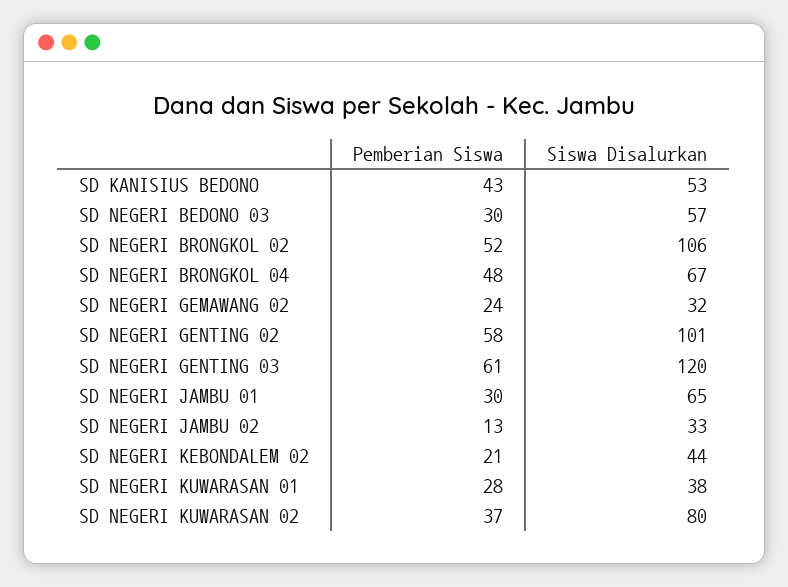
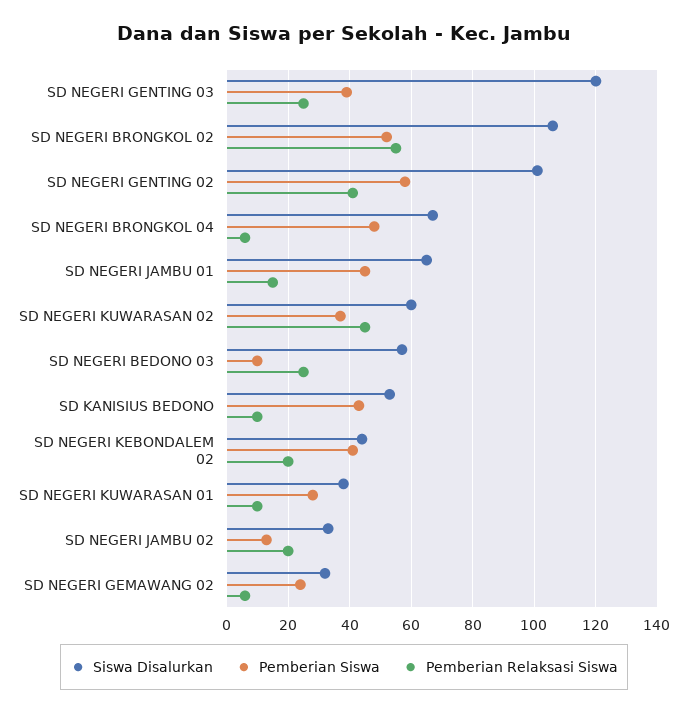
  {
    "Pemberian Siswa": {
      "SD KANISIUS BEDONO": 43,
-     "SD NEGERI BEDONO 03": 30,
+     "SD NEGERI BEDONO 03": 10,
      "SD NEGERI BRONGKOL 02": 52,
      "SD NEGERI BRONGKOL 04": 48,
      "SD NEGERI GEMAWANG 02": 24,
      "SD NEGERI GENTING 02": 58,
-     "SD NEGERI GENTING 03": 61,
+     "SD NEGERI GENTING 03": 40,
-     "SD NEGERI JAMBU 01": 30,
+     "SD NEGERI JAMBU 01": 45,
      "SD NEGERI JAMBU 02": 13,
-     "SD NEGERI KEBONDALEM 02": 21,
+     "SD NEGERI KEBONDALEM 02": 40,
      "SD NEGERI KUWARASAN 01": 28,
      "SD NEGERI KUWARASAN 02": 37
    },
    "Siswa Disalurkan": {
      "SD KANISIUS BEDONO": 53,
      "SD NEGERI BEDONO 03": 57,
      "SD NEGERI BRONGKOL 02": 106,
      "SD NEGERI BRONGKOL 04": 67,
      "SD NEGERI GEMAWANG 02": 32,
      "SD NEGERI GENTING 02": 101,
      "SD NEGERI GENTING 03": 120,
      "SD NEGERI JAMBU 01": 65,
      "SD NEGERI JAMBU 02": 33,
      "SD NEGERI KEBONDALEM 02": 44,
      "SD NEGERI KUWARASAN 01": 38,
-     "SD NEGERI KUWARASAN 02": 80
+     "SD NEGERI KUWARASAN 02": 60
-   }
+   },
+   "Pemberian Relaksasi Siswa": {
+     "SD NEGERI GENTING 03": 25,
+     "SD NEGERI BRONGKOL 02": 55,
+     "SD NEGERI GENTING 02": 40,
+     "SD NEGERI BRONGKOL 04": 5,
+     "SD NEGERI JAMBU 01": 15,
+     "SD NEGERI KUWARASAN 02": 45,
+     "SD NEGERI BEDONO 03": 25,
+     "SD KANISIUS BEDONO": 10,
+     "SD NEGERI KEBONDALEM 02": 20,
+     "SD NEGERI KUWARASAN 01": 10,
+     "SD NEGERI JAMBU 02": 20,
+     "SD NEGERI GEMAWANG 02": 5
+   }
  }

